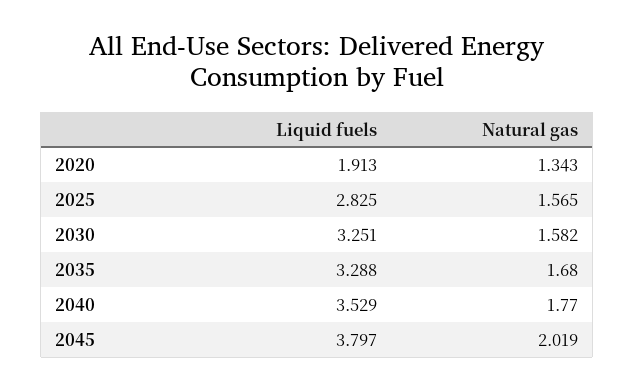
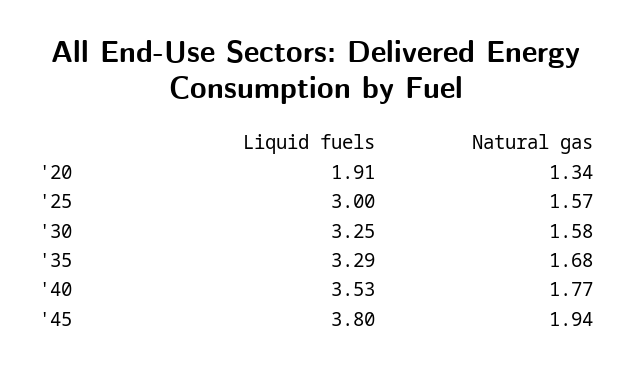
  {
    "Liquid fuels": {
      "2020": 1.913,
-     "2025": 2.825,
+     "2025": 3,
      "2030": 3.251,
      "2035": 3.288,
      "2040": 3.529,
      "2045": 3.797
    },
    "Natural gas": {
      "2020": 1.343,
      "2025": 1.565,
      "2030": 1.582,
      "2035": 1.68,
      "2040": 1.77,
-     "2045": 2.019
+     "2045": 1.94
    }
  }

